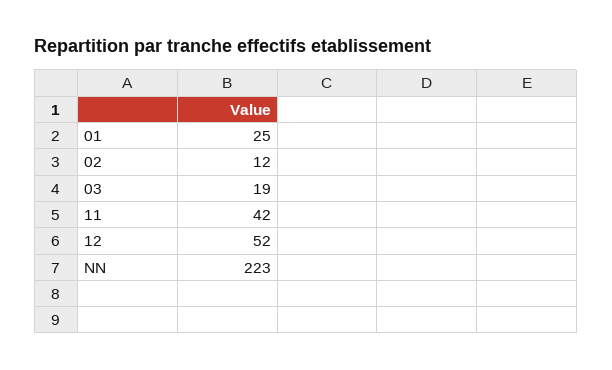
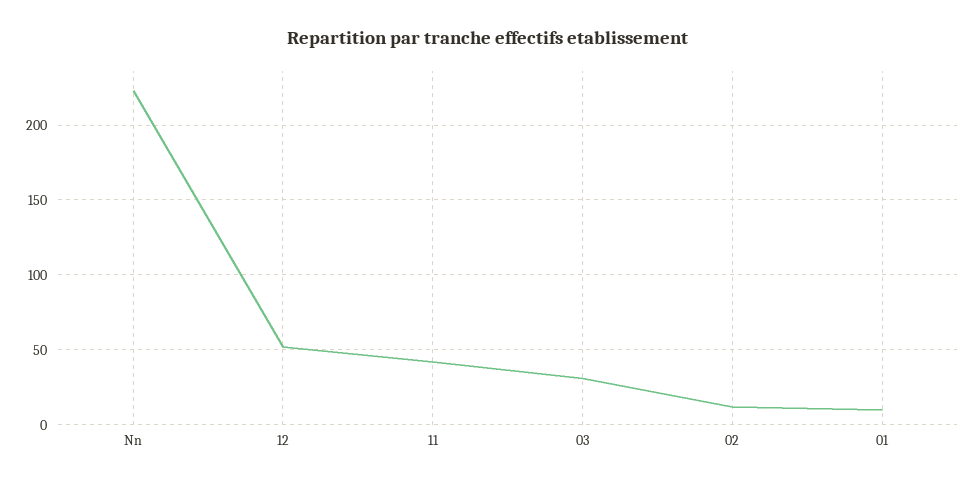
  {
-   "01": 25,
+   "01": 10,
    "02": 12,
-   "03": 19,
+   "03": 30,
    "11": 42,
    "12": 52,
    "NN": 223
  }

